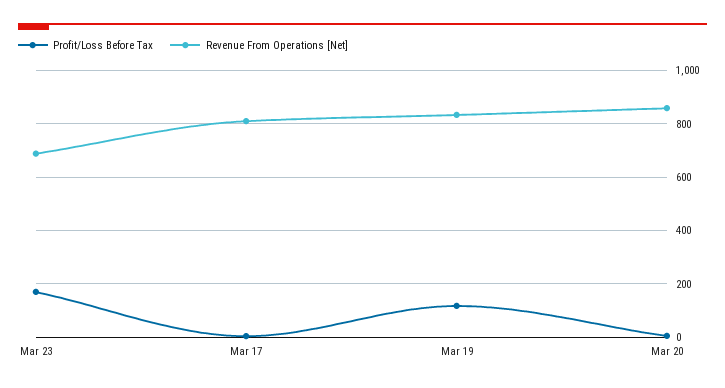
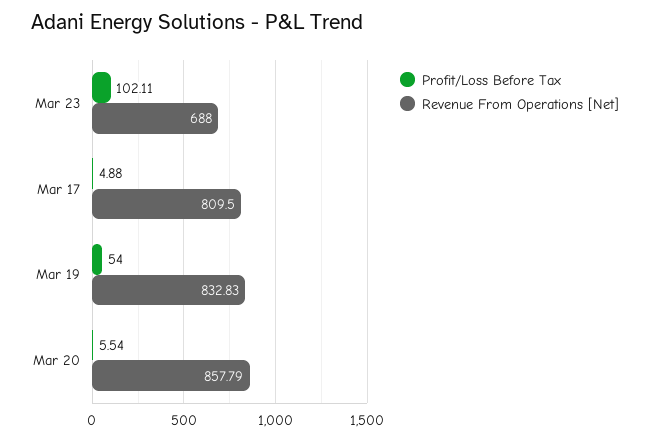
  {
    "Profit/Loss Before Tax": {
-     "Mar 23": 175,
+     "Mar 23": 102.11,
      "Mar 17": 4.88,
-     "Mar 19": 125,
+     "Mar 19": 54,
      "Mar 20": 5.54
    },
    "Revenue From Operations [Net]": {
      "Mar 23": 688,
      "Mar 17": 809.5,
      "Mar 19": 832.83,
      "Mar 20": 857.79
    }
  }

